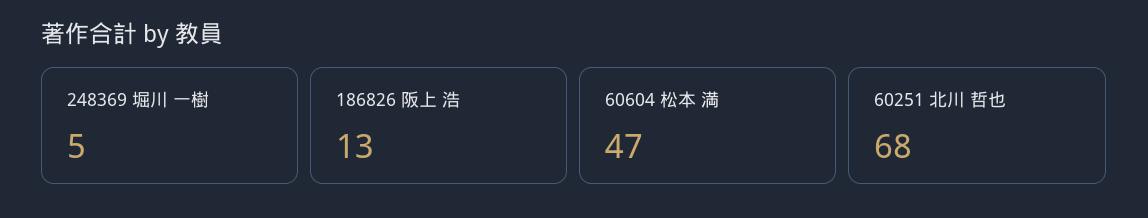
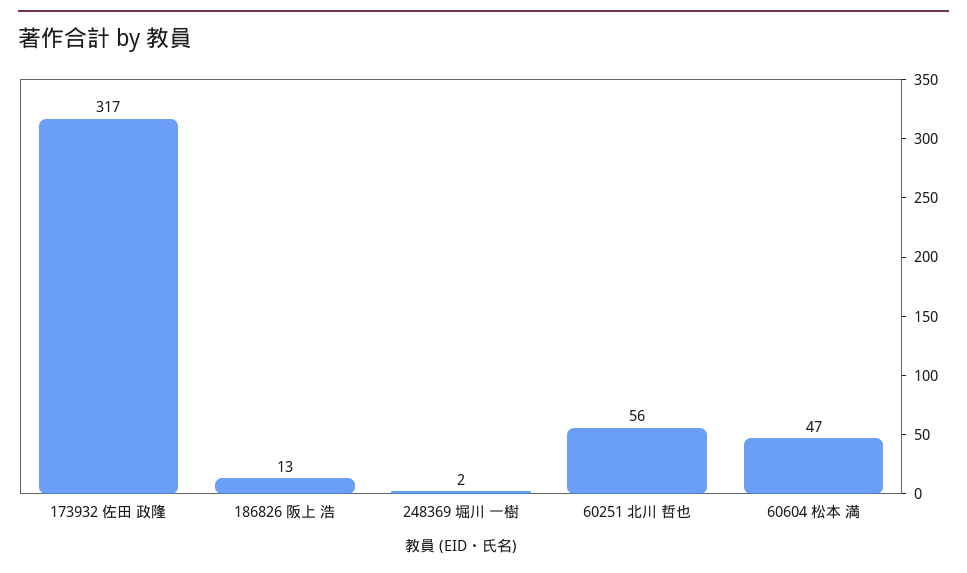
  {
-   "248369 堀川 一樹": 5,
+   "248369 堀川 一樹": 2,
    "186826 阪上 浩": 13,
    "60604 松本 満": 47,
-   "60251 北川 哲也": 68
+   "60251 北川 哲也": 56,
+   "173932 佐田 政隆": 317
  }

